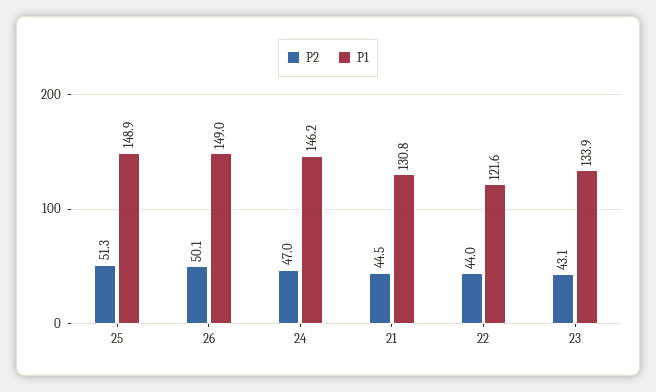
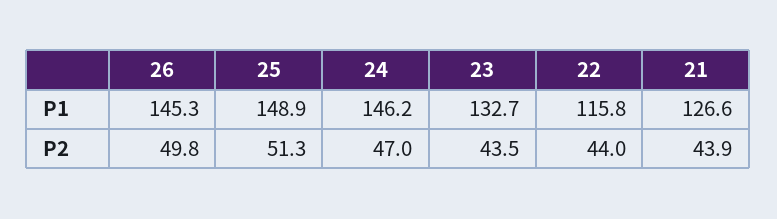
  {
    "P2": {
      "25": 51.3,
-     "26": 50.1,
+     "26": 49.8,
      "24": 47,
-     "21": 44.5,
+     "21": 43.9,
      "22": 44,
-     "23": 43.1
+     "23": 43.5
    },
    "P1": {
      "25": 148.9,
-     "26": 149,
+     "26": 145.3,
      "24": 146.2,
-     "21": 130.8,
+     "21": 126.6,
-     "22": 121.6,
+     "22": 115.8,
-     "23": 133.9
+     "23": 132.7
    }
  }

